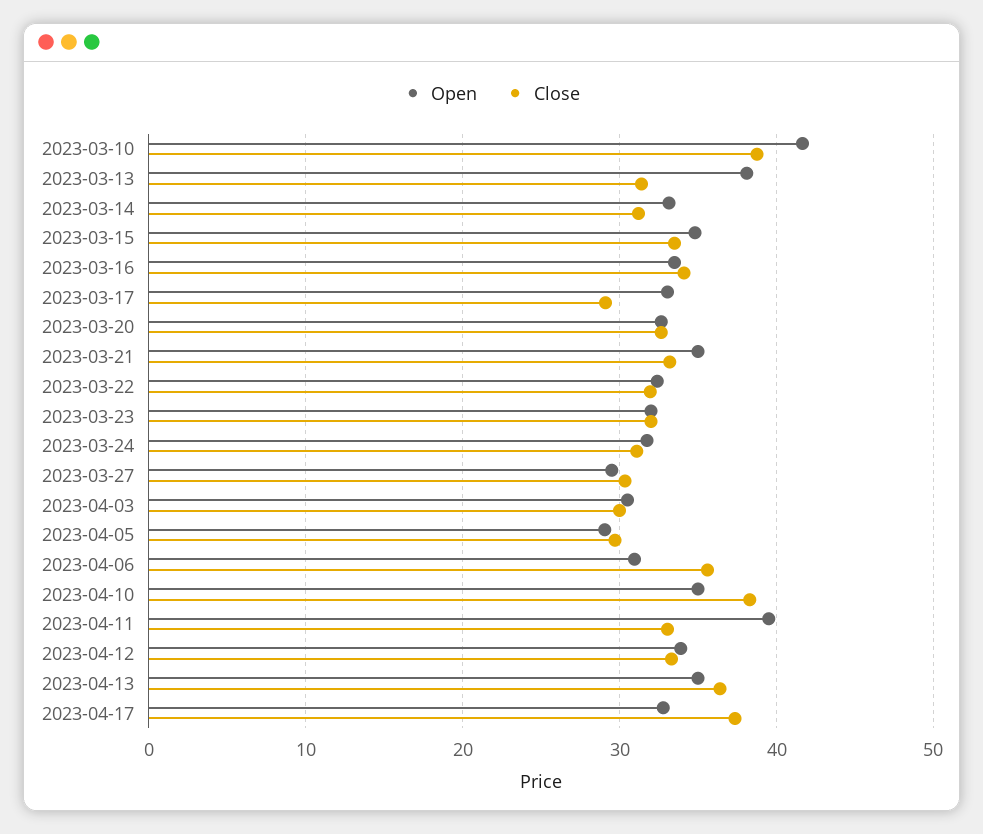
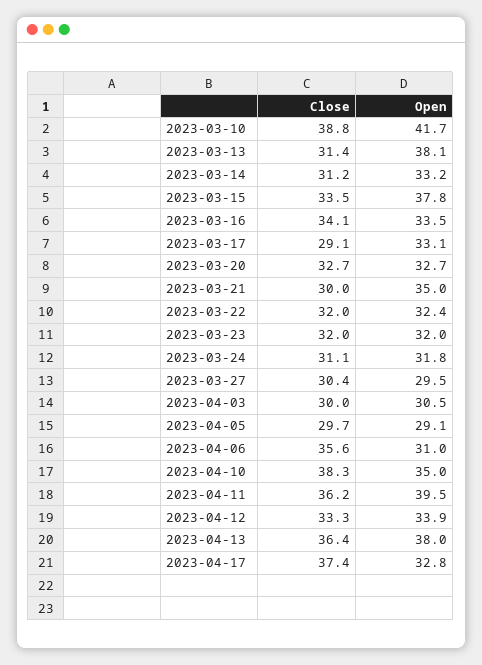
  {
    "Open": {
      "2023-03-10": 41.7,
      "2023-03-13": 38.1,
      "2023-03-14": 33.2,
-     "2023-03-15": 35,
+     "2023-03-15": 37.8,
      "2023-03-16": 33.5,
      "2023-03-17": 33.1,
      "2023-03-20": 32.7,
      "2023-03-21": 35,
      "2023-03-22": 32.4,
      "2023-03-23": 32,
      "2023-03-24": 31.8,
      "2023-03-27": 29.5,
      "2023-04-03": 30.5,
      "2023-04-05": 29.1,
      "2023-04-06": 31,
      "2023-04-10": 35,
      "2023-04-11": 39.5,
      "2023-04-12": 33.9,
-     "2023-04-13": 35,
+     "2023-04-13": 38,
      "2023-04-17": 32.8
    },
    "Close": {
      "2023-03-10": 38.8,
      "2023-03-13": 31.4,
      "2023-03-14": 31.2,
      "2023-03-15": 33.5,
      "2023-03-16": 34.1,
      "2023-03-17": 29.1,
      "2023-03-20": 32.7,
-     "2023-03-21": 33,
+     "2023-03-21": 30,
      "2023-03-22": 32,
      "2023-03-23": 32,
      "2023-03-24": 31.1,
      "2023-03-27": 30.4,
      "2023-04-03": 30,
      "2023-04-05": 29.7,
      "2023-04-06": 35.6,
      "2023-04-10": 38.3,
-     "2023-04-11": 33,
+     "2023-04-11": 36.2,
      "2023-04-12": 33.3,
      "2023-04-13": 36.4,
      "2023-04-17": 37.4
    }
  }

